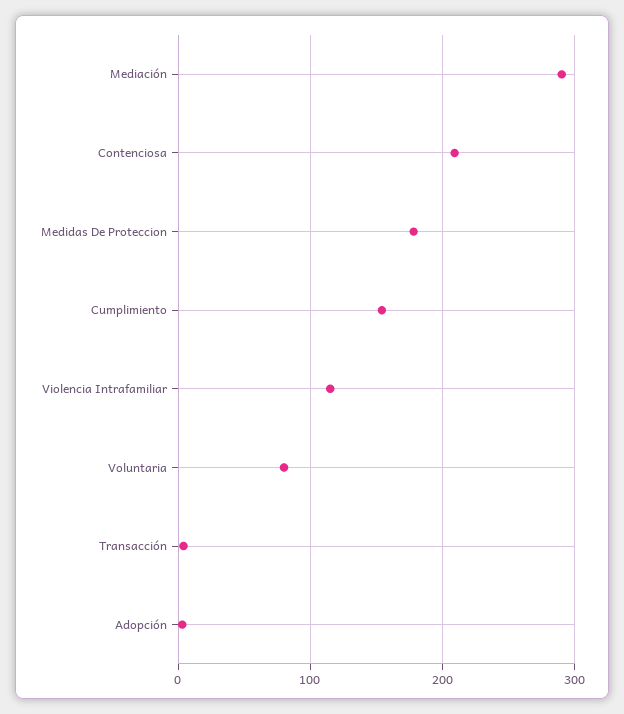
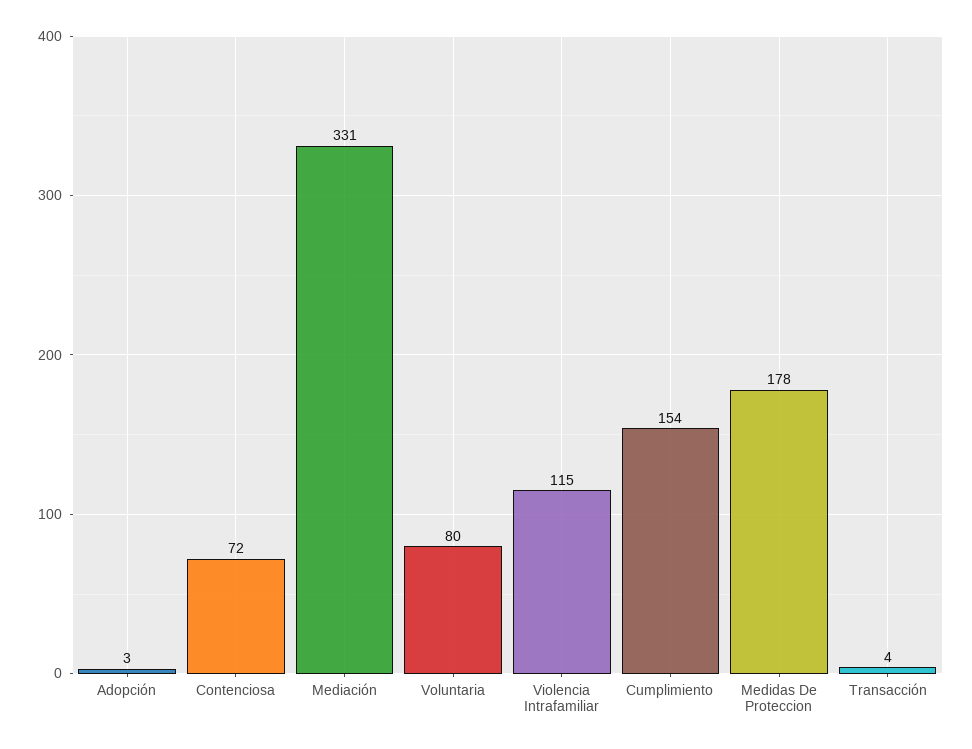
  {
-   "Mediación": 290,
+   "Mediación": 331,
-   "Contenciosa": 210,
+   "Contenciosa": 72,
    "Medidas De Proteccion": 178,
    "Cumplimiento": 154,
    "Violencia Intrafamiliar": 115,
    "Voluntaria": 80,
    "Transacción": 4,
    "Adopción": 3
  }

